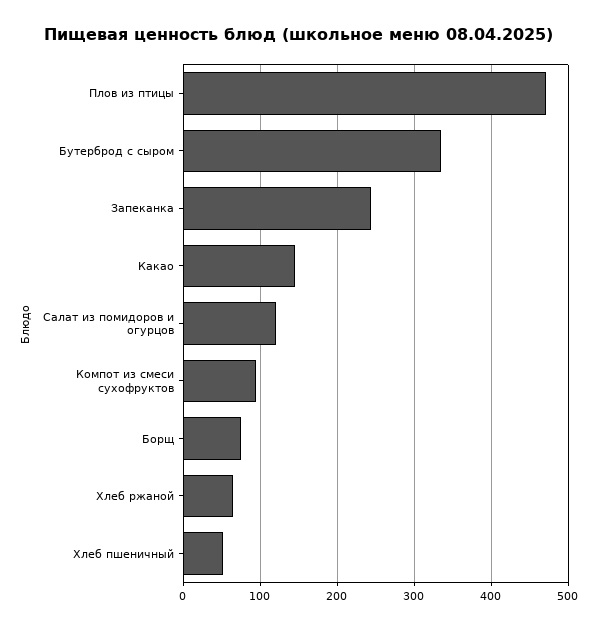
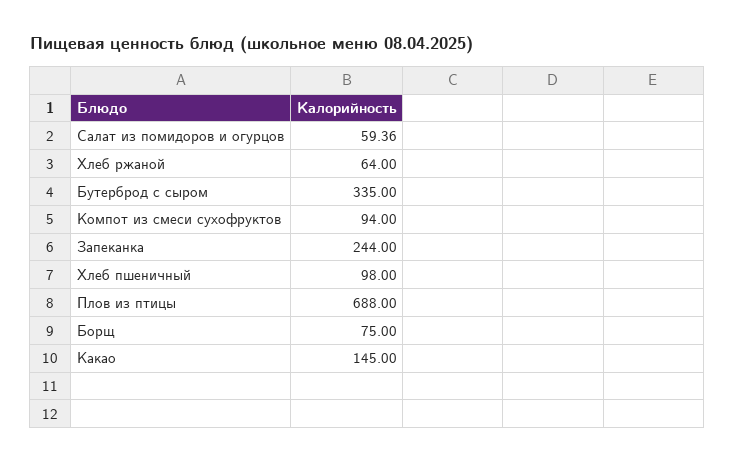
  {
-   "Плов из птицы": 470,
+   "Плов из птицы": 688,
    "Бутерброд с сыром": 335,
    "Запеканка": 244,
    "Какао": 145,
-   "Салат из помидоров и огурцов": 120,
+   "Салат из помидоров и огурцов": 59.36,
    "Компот из смеси сухофруктов": 94,
    "Борщ": 75,
    "Хлеб ржаной": 64,
-   "Хлеб пшеничный": 50
+   "Хлеб пшеничный": 98
  }

